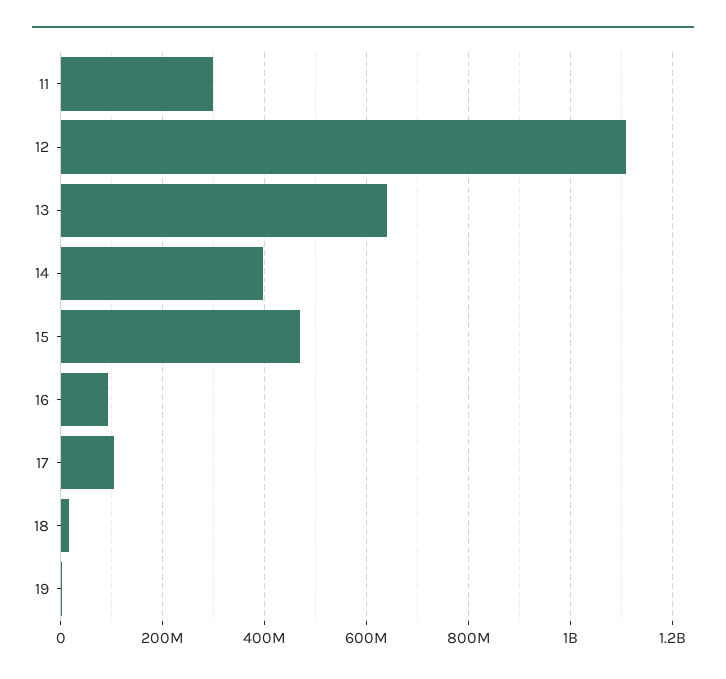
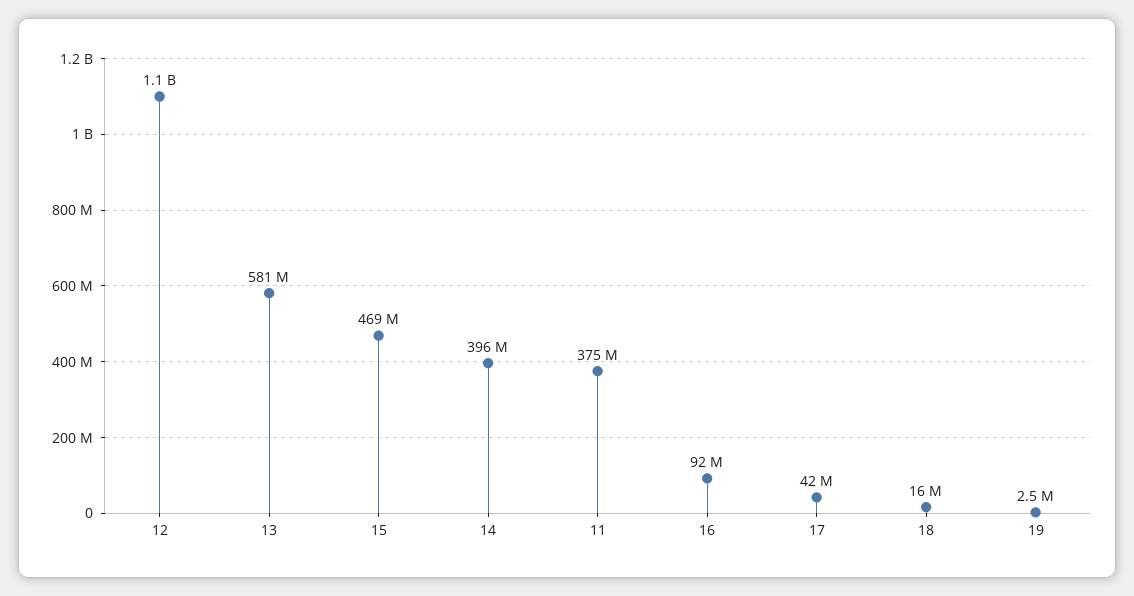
  {
-   "11": 300000000,
+   "11": 375000000,
    "12": 1100000000,
-   "13": 640000000,
+   "13": 581000000,
    "14": 396000000,
    "15": 469000000,
    "16": 92000000,
-   "17": 100000000,
+   "17": 42000000,
    "18": 16000000,
    "19": 2500000
  }

